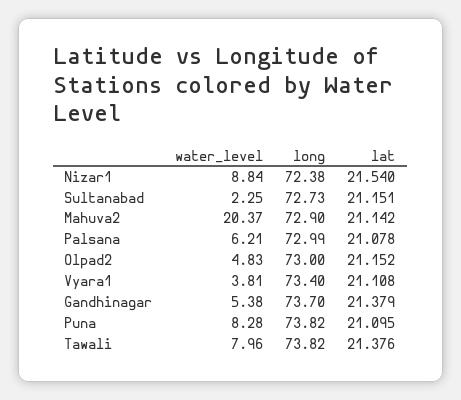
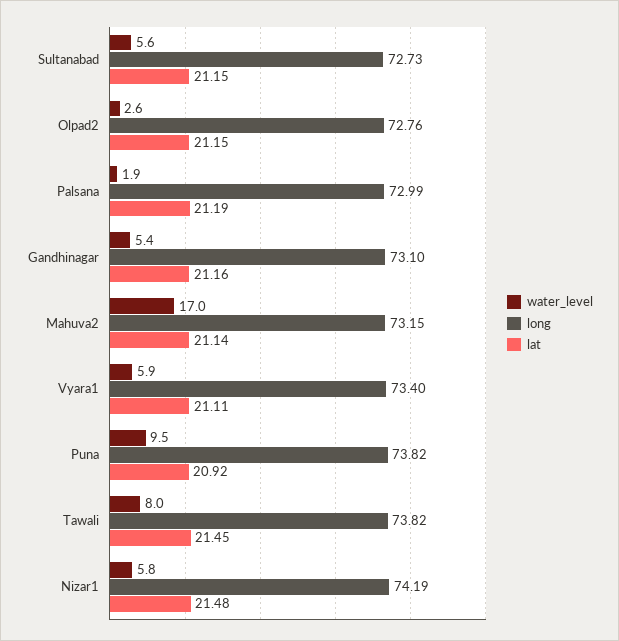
  {
    "water_level": {
-     "Nizar1": 8.84,
+     "Nizar1": 5.8,
-     "Sultanabad": 2.25,
+     "Sultanabad": 5.6,
-     "Mahuva2": 20.37,
+     "Mahuva2": 17,
-     "Palsana": 6.21,
+     "Palsana": 1.9,
-     "Olpad2": 4.83,
+     "Olpad2": 2.6,
-     "Vyara1": 3.81,
+     "Vyara1": 5.9,
      "Gandhinagar": 5.38,
-     "Puna": 8.28,
+     "Puna": 9.5,
      "Tawali": 7.96
    },
    "long": {
-     "Nizar1": 72.38,
+     "Nizar1": 74.19,
      "Sultanabad": 72.73,
-     "Mahuva2": 72.9,
+     "Mahuva2": 73.15,
      "Palsana": 72.99,
-     "Olpad2": 73,
+     "Olpad2": 72.76,
      "Vyara1": 73.4,
-     "Gandhinagar": 73.7,
+     "Gandhinagar": 73.1,
      "Puna": 73.82,
      "Tawali": 73.82
    },
    "lat": {
-     "Nizar1": 21.54,
+     "Nizar1": 21.48,
      "Sultanabad": 21.151,
      "Mahuva2": 21.142,
-     "Palsana": 21.078,
+     "Palsana": 21.19,
      "Olpad2": 21.152,
      "Vyara1": 21.108,
-     "Gandhinagar": 21.379,
+     "Gandhinagar": 21.16,
-     "Puna": 21.095,
+     "Puna": 20.92,
-     "Tawali": 21.376
+     "Tawali": 21.45
    }
  }

